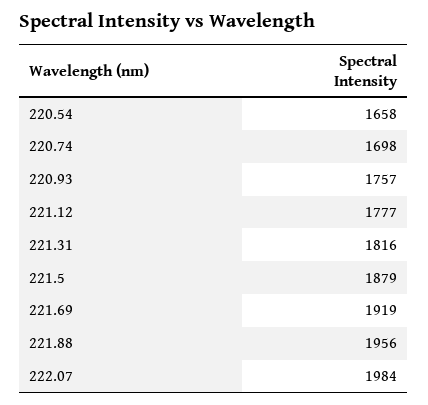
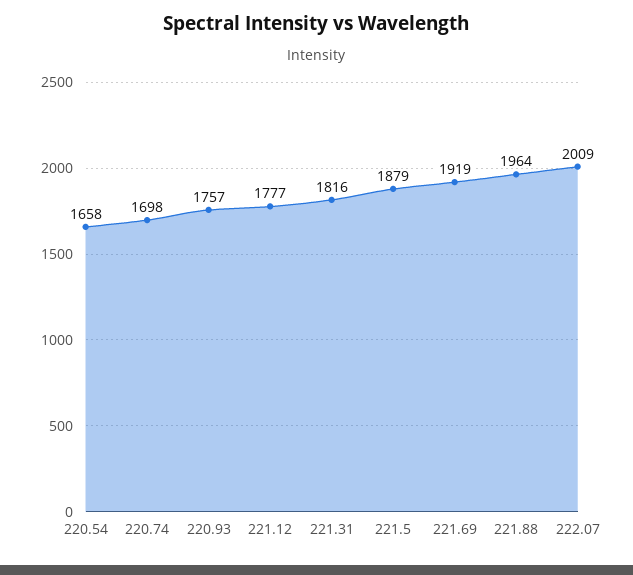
  {
    "220.54": 1658,
    "220.74": 1698,
    "220.93": 1757,
    "221.12": 1777,
    "221.31": 1816,
    "221.5": 1879,
    "221.69": 1919,
-   "221.88": 1956,
+   "221.88": 1964,
-   "222.07": 1984
+   "222.07": 2009
  }

